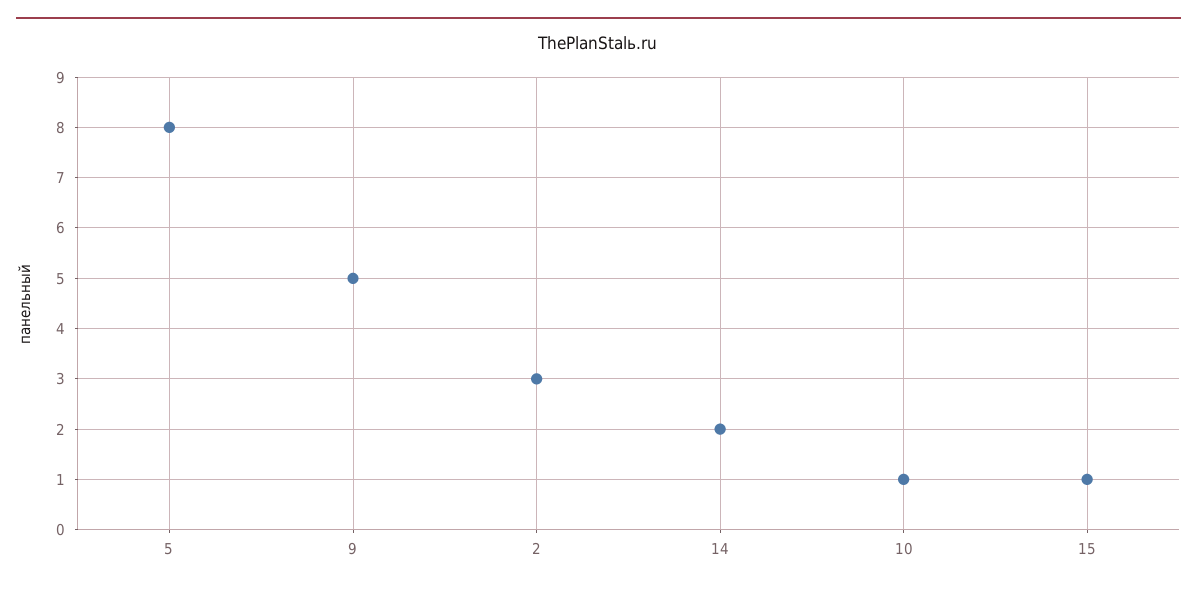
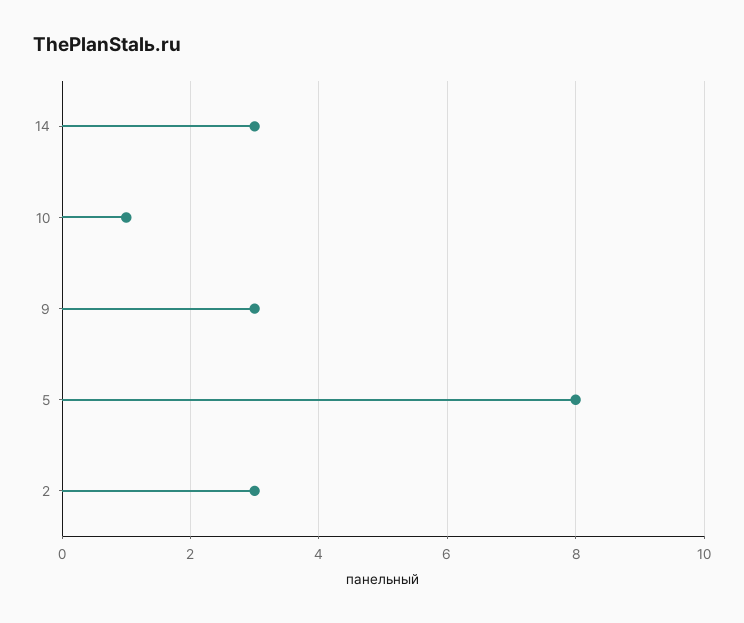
  {
    "5": 8,
-   "9": 5,
+   "9": 3,
    "2": 3,
-   "14": 2,
+   "14": 3,
-   "10": 1,
+   "10": 1
-   "15": 1
  }

